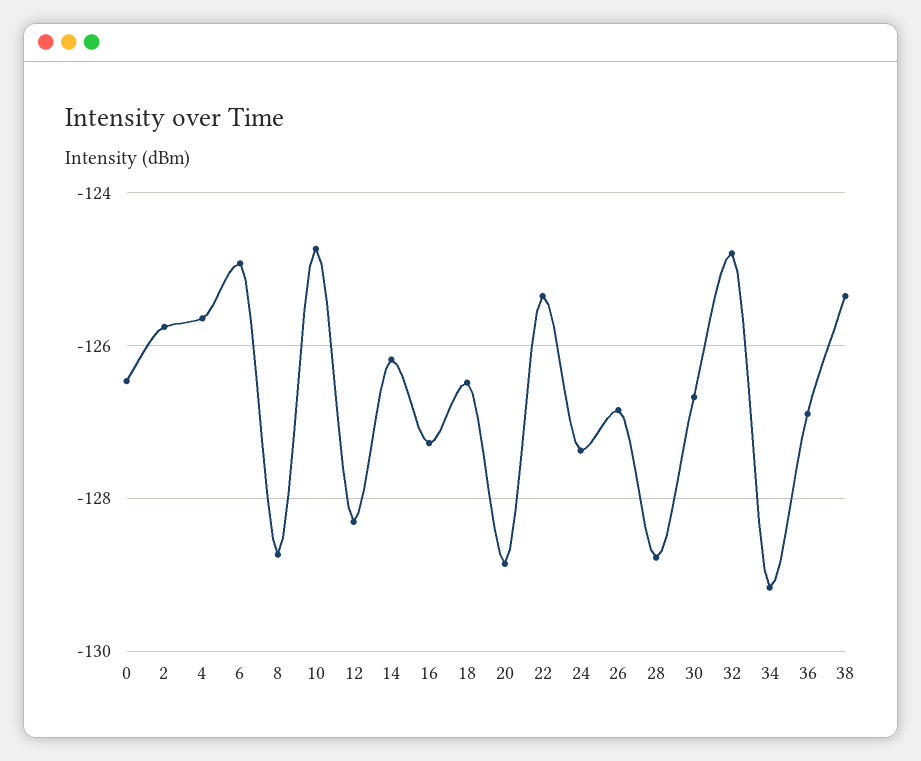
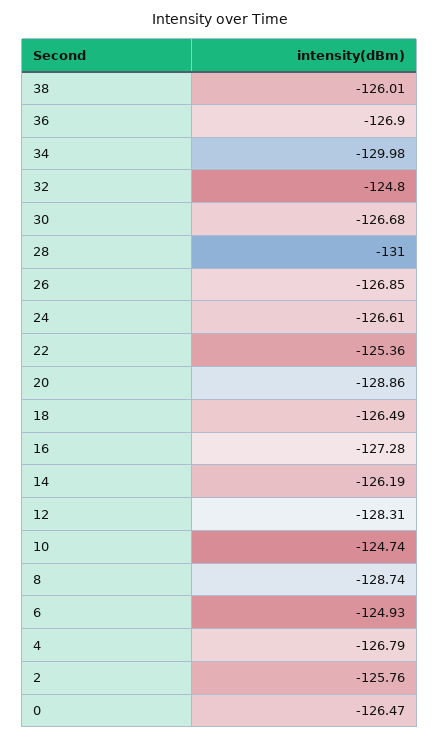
  {
    "0": -126.47,
    "2": -125.76,
-   "4": -125.6,
+   "4": -126.79,
    "6": -124.93,
    "8": -128.74,
    "10": -124.74,
    "12": -128.31,
    "14": -126.19,
    "16": -127.28,
    "18": -126.49,
    "20": -128.86,
    "22": -125.36,
-   "24": -127.4,
+   "24": -126.61,
    "26": -126.85,
-   "28": -128.8,
+   "28": -131,
    "30": -126.68,
    "32": -124.8,
-   "34": -129.2,
+   "34": -129.98,
    "36": -126.9,
-   "38": -125.4
+   "38": -126.01
  }

